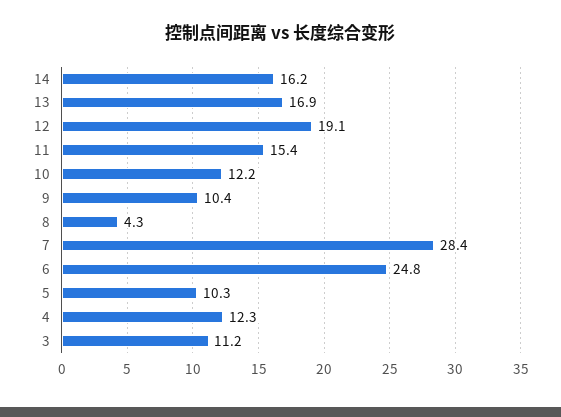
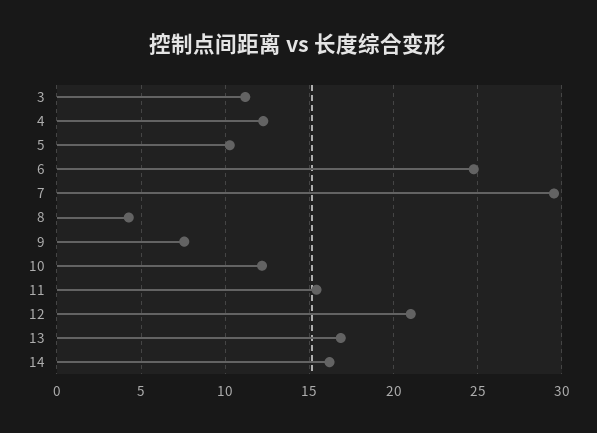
  {
    "14": 16.2,
    "13": 16.9,
-   "12": 19.1,
+   "12": 21,
    "11": 15.4,
    "10": 12.2,
-   "9": 10.4,
+   "9": 7.5,
    "8": 4.3,
-   "7": 28.4,
+   "7": 29.5,
    "6": 24.8,
    "5": 10.3,
    "4": 12.3,
    "3": 11.2
  }

